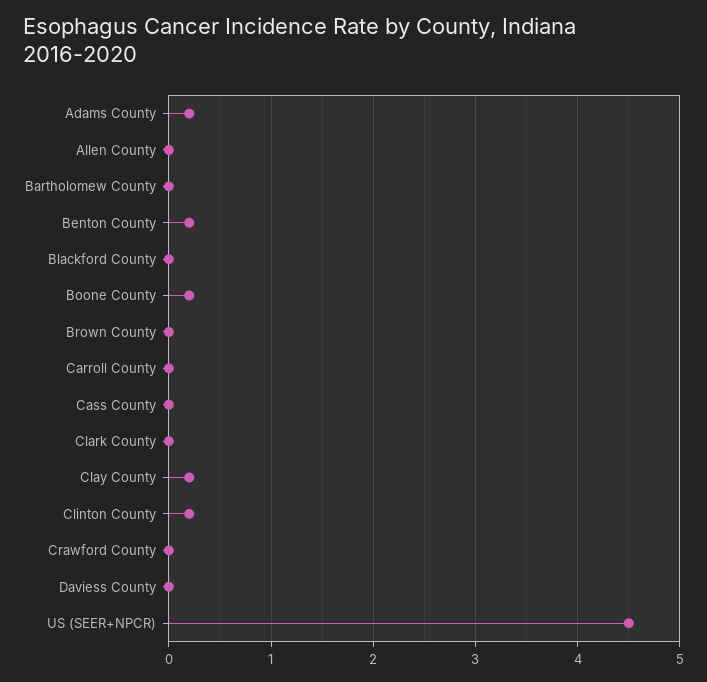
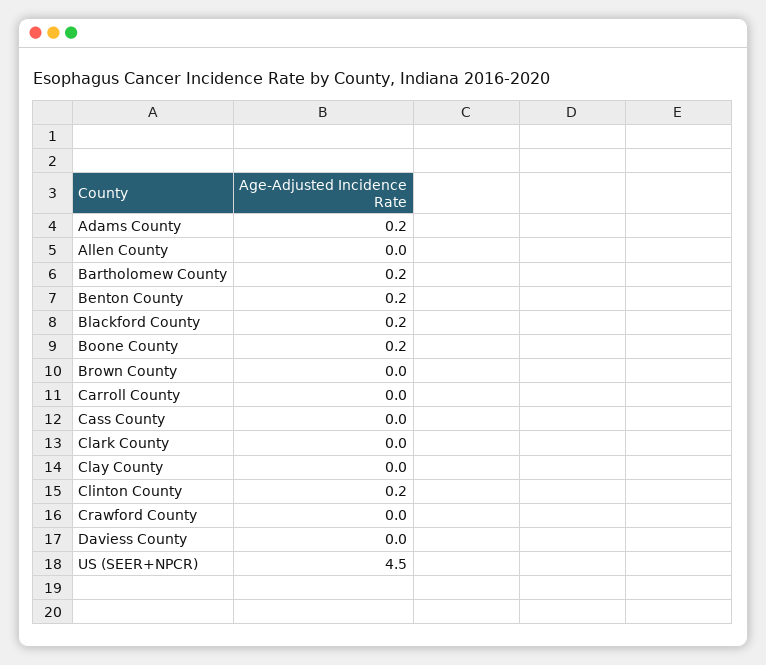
  {
    "Adams County": 0.2,
    "Allen County": 0,
-   "Bartholomew County": 0,
+   "Bartholomew County": 0.2,
    "Benton County": 0.2,
-   "Blackford County": 0,
+   "Blackford County": 0.2,
    "Boone County": 0.2,
    "Brown County": 0,
    "Carroll County": 0,
    "Cass County": 0,
    "Clark County": 0,
-   "Clay County": 0.2,
+   "Clay County": 0,
    "Clinton County": 0.2,
    "Crawford County": 0,
    "Daviess County": 0,
    "US (SEER+NPCR)": 4.5
  }

